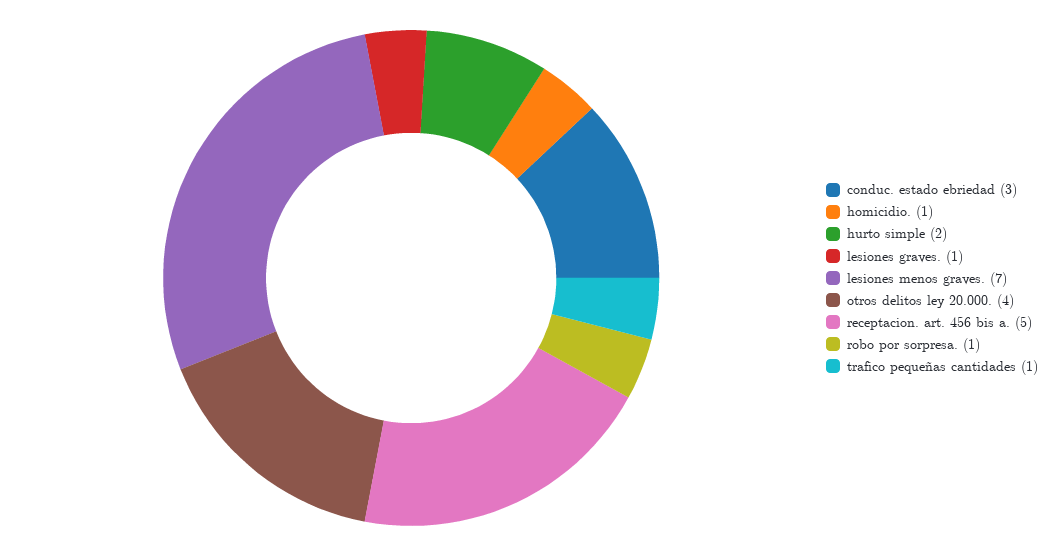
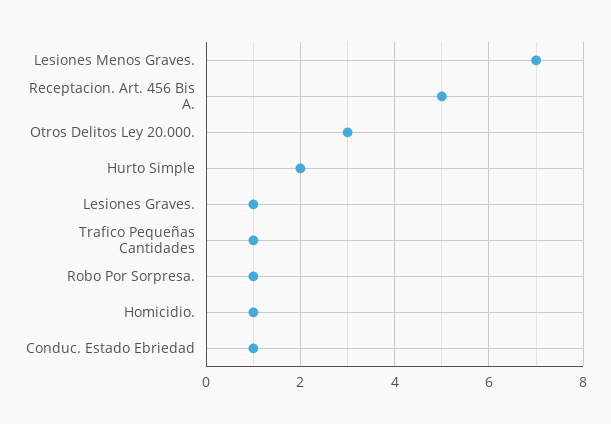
  {
-   "conduc. estado ebriedad": 3,
+   "conduc. estado ebriedad": 1,
    "homicidio.": 1,
    "hurto simple": 2,
    "lesiones graves.": 1,
    "lesiones menos graves.": 7,
-   "otros delitos ley 20.000.": 4,
+   "otros delitos ley 20.000.": 3,
    "receptacion. art. 456 bis a.": 5,
    "robo por sorpresa.": 1,
    "trafico pequeñas cantidades": 1
  }

